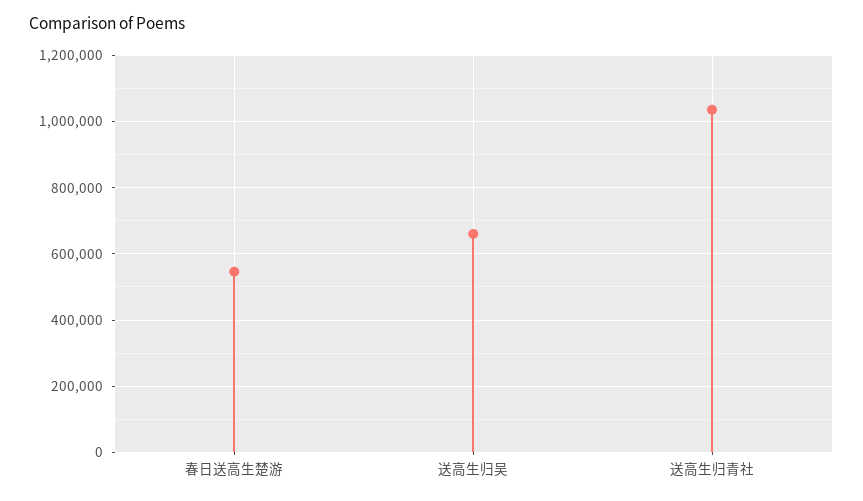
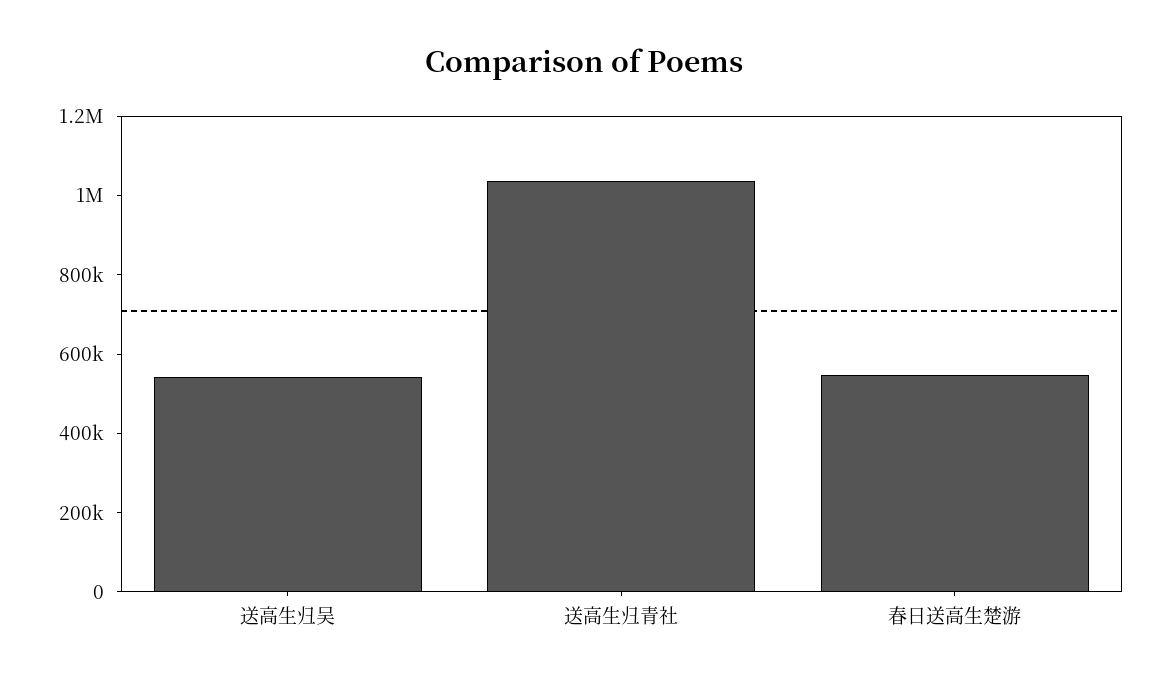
  {
    "春日送高生楚游": 540000,
-   "送高生归吴": 660000,
+   "送高生归吴": 550000,
    "送高生归青社": 1040000
  }

